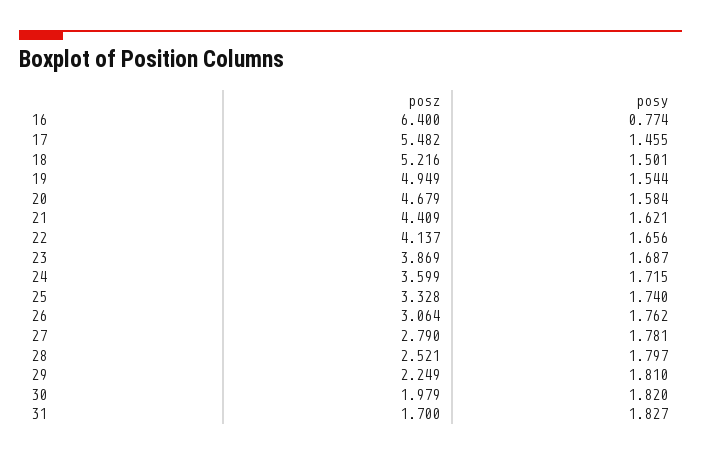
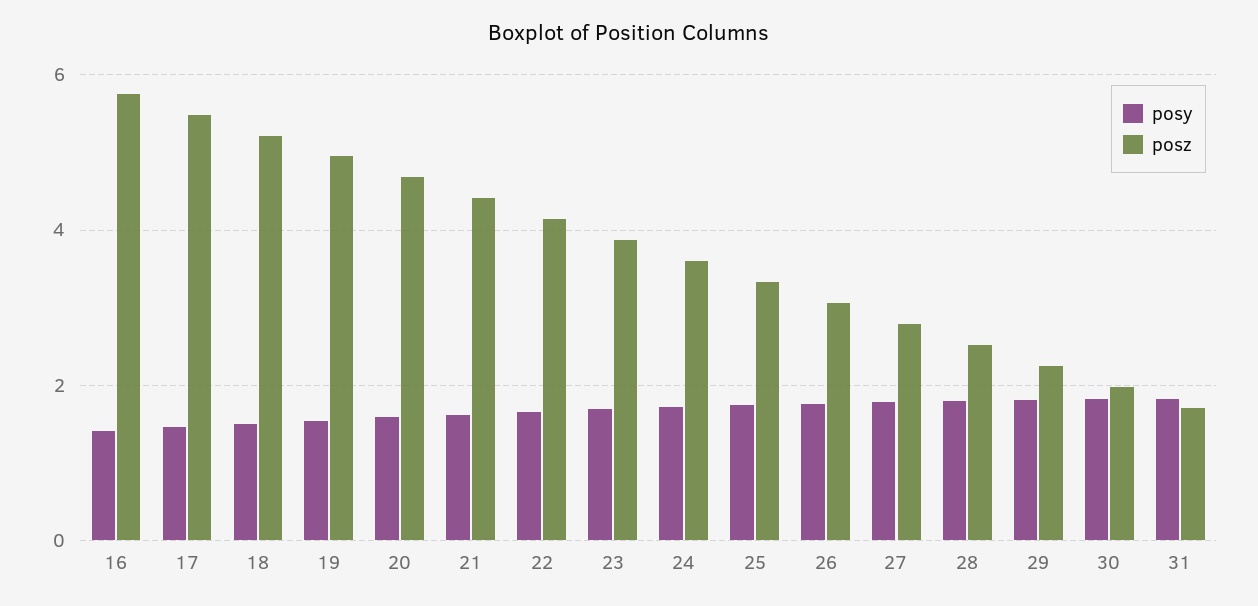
  {
    "posz": {
-     "16": 6.4,
+     "16": 5.8,
      "17": 5.482,
      "18": 5.216,
      "19": 4.949,
      "20": 4.679,
      "21": 4.409,
      "22": 4.137,
      "23": 3.869,
      "24": 3.599,
      "25": 3.328,
      "26": 3.064,
      "27": 2.79,
      "28": 2.521,
      "29": 2.249,
      "30": 1.979,
      "31": 1.7
    },
    "posy": {
-     "16": 0.774,
+     "16": 1.4,
      "17": 1.455,
      "18": 1.501,
      "19": 1.544,
      "20": 1.584,
      "21": 1.621,
      "22": 1.656,
      "23": 1.687,
      "24": 1.715,
      "25": 1.74,
      "26": 1.762,
      "27": 1.781,
      "28": 1.797,
      "29": 1.81,
      "30": 1.82,
      "31": 1.827
    }
  }

